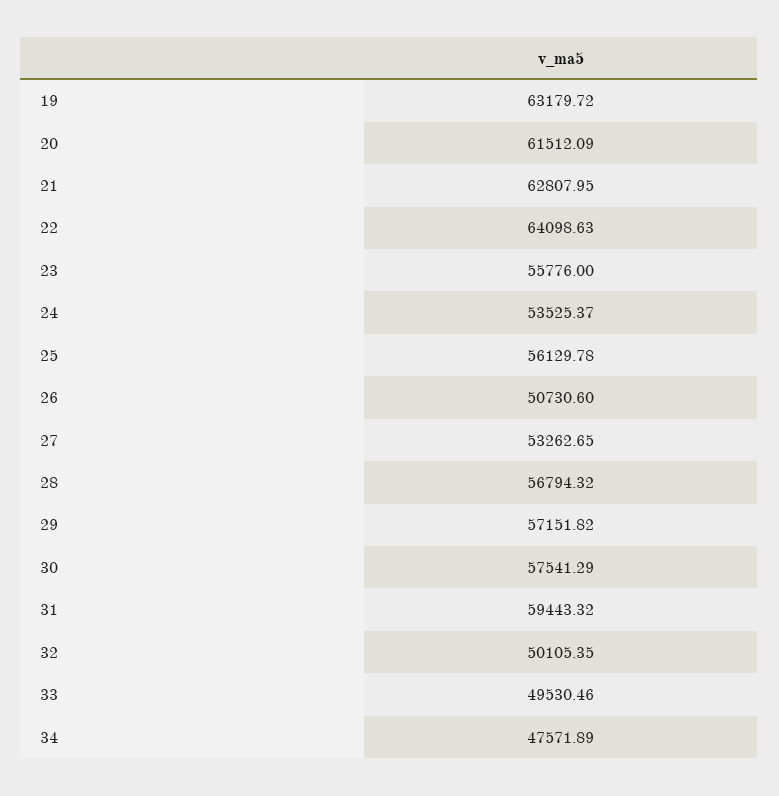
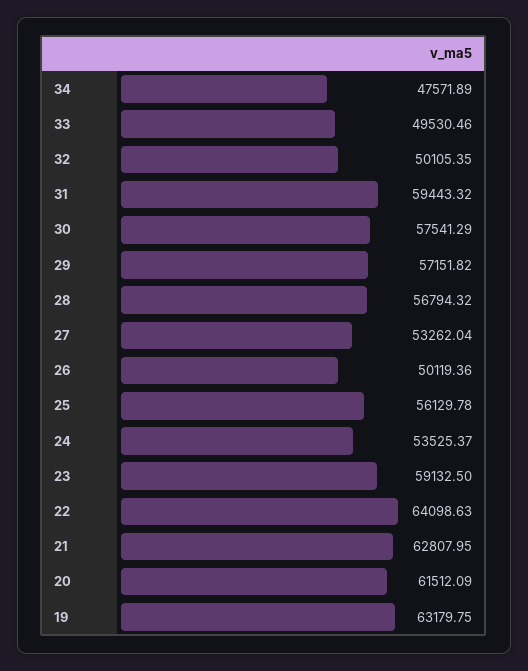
  {
-   "19": 63179.72,
+   "19": 63179.75,
    "20": 61512.09,
    "21": 62807.95,
    "22": 64098.63,
-   "23": 55776,
+   "23": 59132.5,
    "24": 53525.37,
    "25": 56129.78,
-   "26": 50730.6,
+   "26": 50119.36,
-   "27": 53262.65,
+   "27": 53262.04,
    "28": 56794.32,
    "29": 57151.82,
    "30": 57541.29,
    "31": 59443.32,
    "32": 50105.35,
    "33": 49530.46,
    "34": 47571.89
  }

